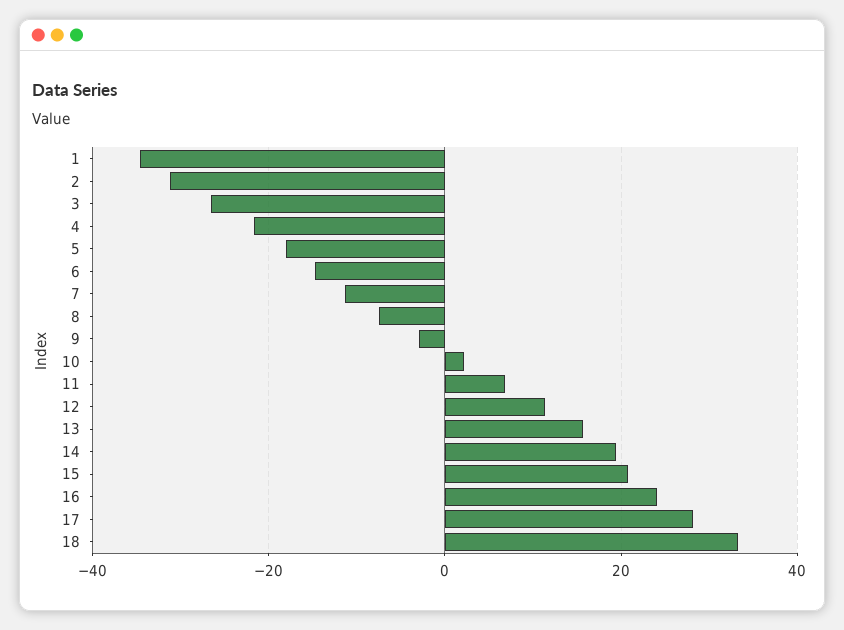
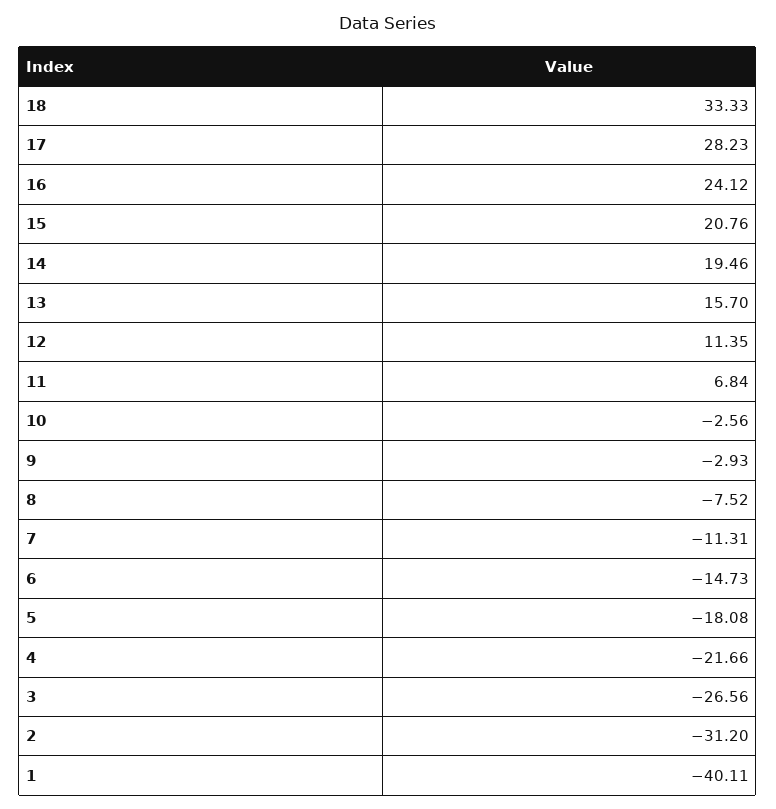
  {
-   "1": -34,
+   "1": -40.11,
    "2": -31.2,
    "3": -26.56,
    "4": -21.66,
    "5": -18.08,
    "6": -14.73,
    "7": -11.31,
    "8": -7.52,
    "9": -2.93,
-   "10": 2,
+   "10": -2.56,
    "11": 6.84,
    "12": 11.35,
    "13": 15.7,
    "14": 19.46,
    "15": 20.76,
    "16": 24.12,
    "17": 28.23,
    "18": 33.33
  }

